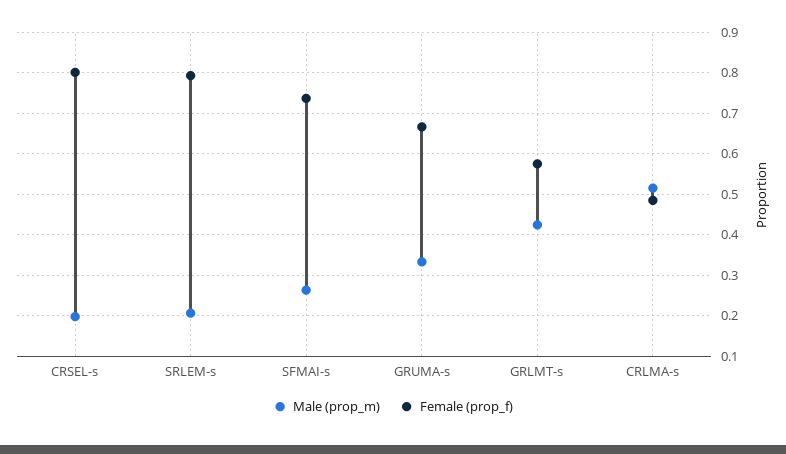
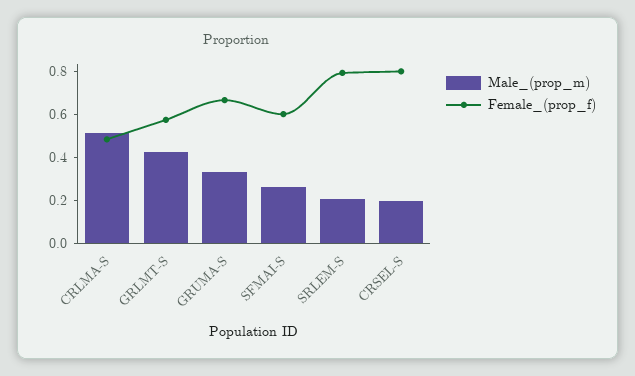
  {
    "Male (prop_m)": {
      "CRSEL-s": 0.2,
      "SRLEM-s": 0.2,
      "SFMAI-s": 0.26,
      "GRUMA-s": 0.34,
      "GRLMT-s": 0.42,
      "CRLMA-s": 0.52
    },
    "Female (prop_f)": {
      "CRSEL-s": 0.8,
      "SRLEM-s": 0.8,
-     "SFMAI-s": 0.74,
+     "SFMAI-s": 0.6,
      "GRUMA-s": 0.66,
      "GRLMT-s": 0.58,
      "CRLMA-s": 0.48
    }
  }

